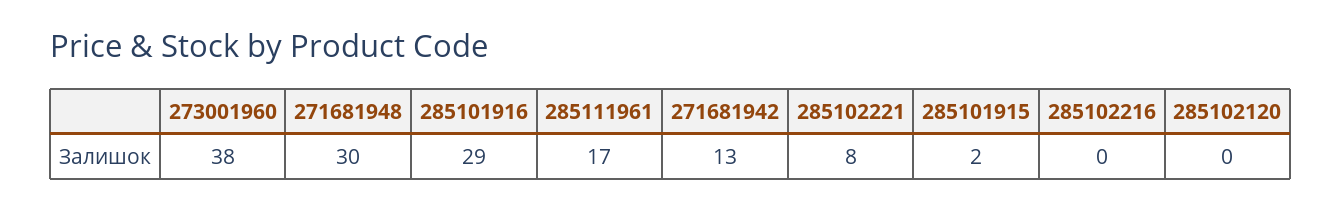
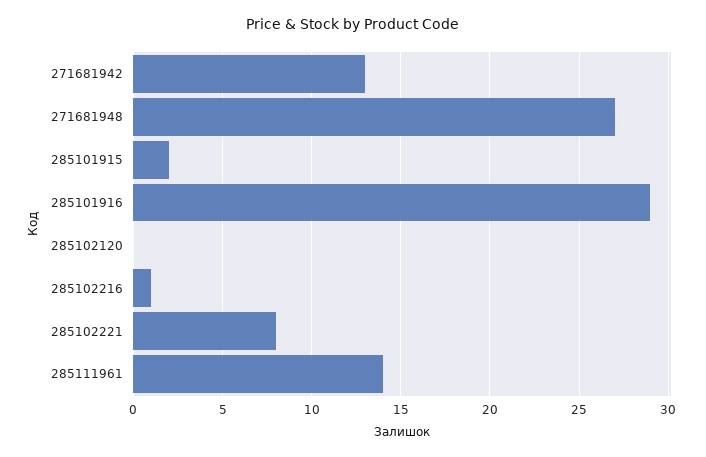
  {
-   "273001960": 38,
-   "271681948": 30,
+   "271681948": 27,
    "285101916": 29,
-   "285111961": 17,
+   "285111961": 14,
    "271681942": 13,
    "285102221": 8,
    "285101915": 2,
-   "285102216": 0,
+   "285102216": 1,
    "285102120": 0
  }

